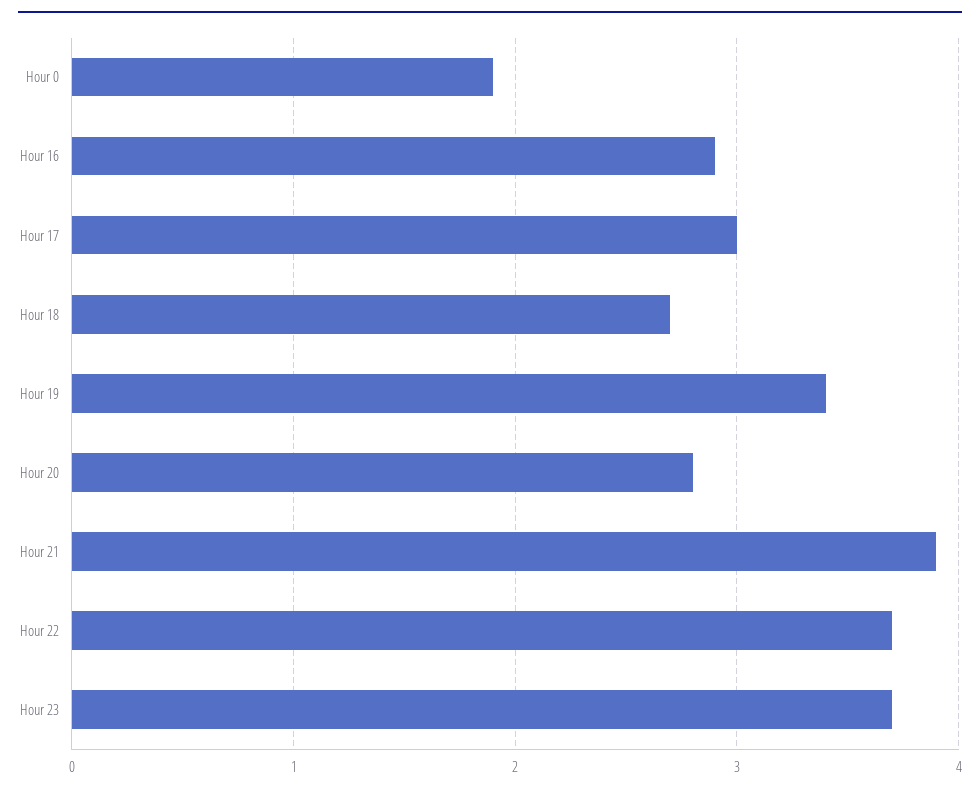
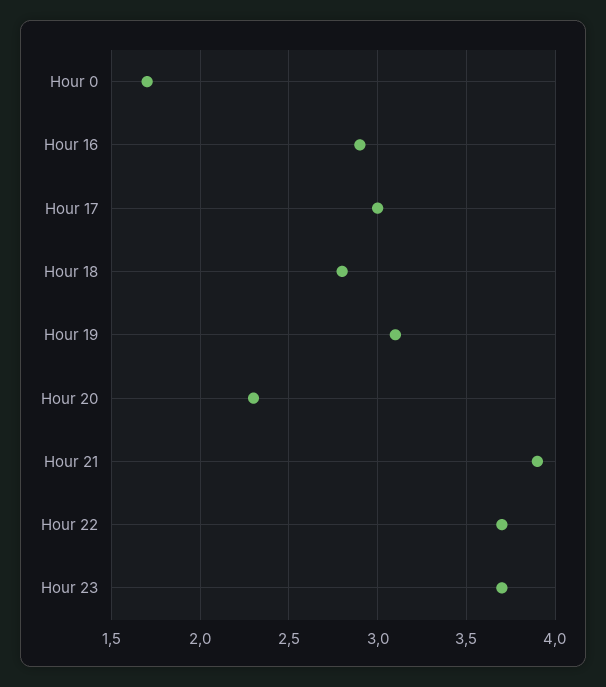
  {
-   "Hour 0": 1.9,
+   "Hour 0": 1.7,
    "Hour 16": 2.9,
    "Hour 17": 3,
-   "Hour 18": 2.7,
+   "Hour 18": 2.8,
-   "Hour 19": 3.4,
+   "Hour 19": 3.1,
-   "Hour 20": 2.8,
+   "Hour 20": 2.3,
    "Hour 21": 3.9,
    "Hour 22": 3.7,
    "Hour 23": 3.7
  }

